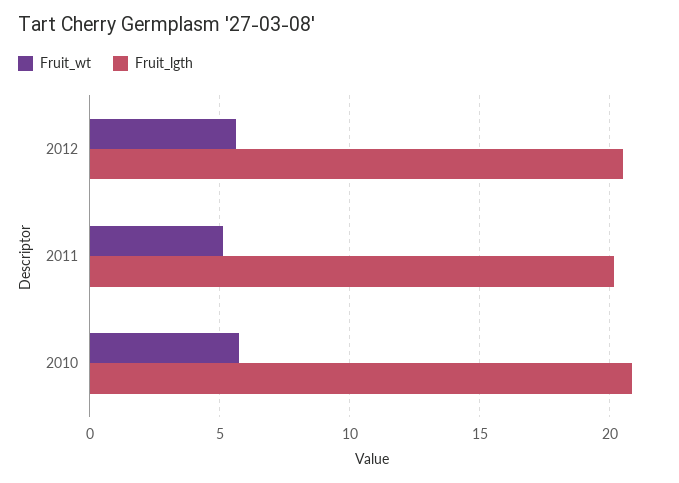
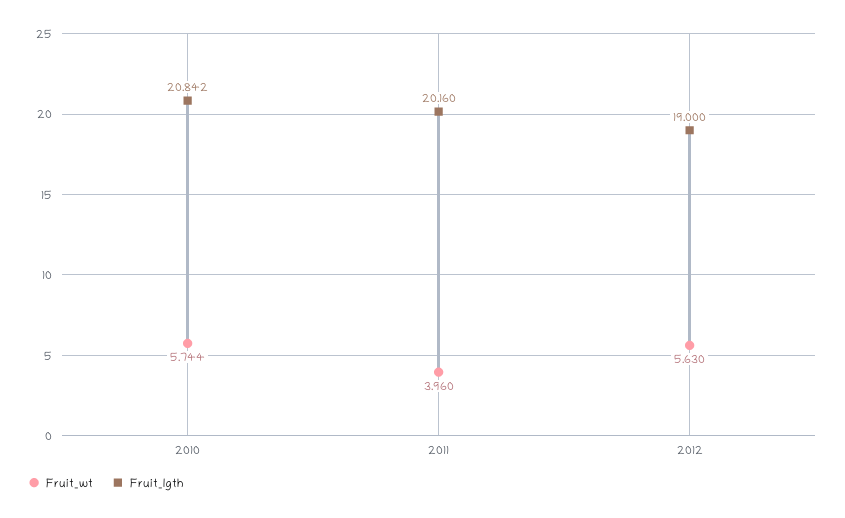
  {
    "Fruit_wt": {
      "2012": 5.63,
-     "2011": 5,
+     "2011": 3.96,
      "2010": 5.744
    },
    "Fruit_lgth": {
-     "2012": 20.5,
+     "2012": 19,
      "2011": 20.16,
      "2010": 20.842
    }
  }

